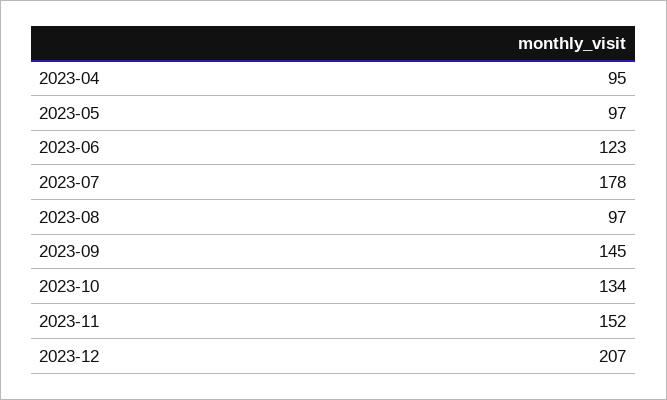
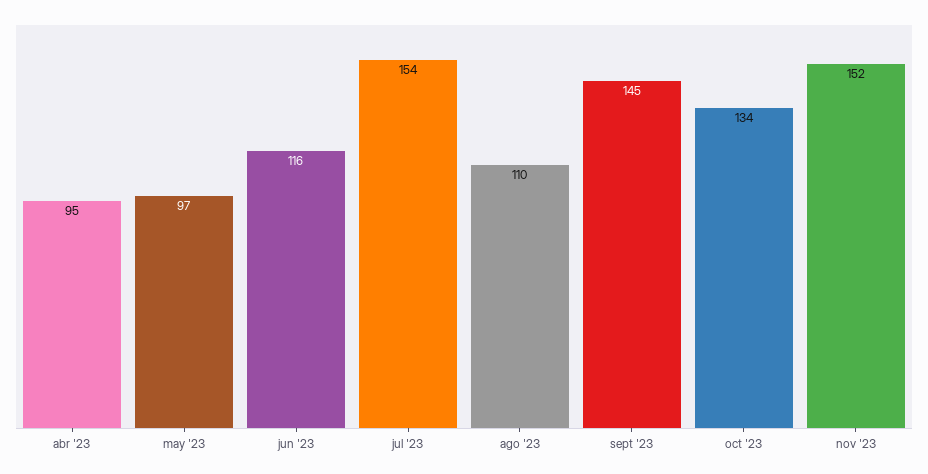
  {
    "2023-04": 95,
    "2023-05": 97,
-   "2023-06": 123,
+   "2023-06": 116,
-   "2023-07": 178,
+   "2023-07": 154,
-   "2023-08": 97,
+   "2023-08": 110,
    "2023-09": 145,
    "2023-10": 134,
-   "2023-11": 152,
+   "2023-11": 152
-   "2023-12": 207
  }

